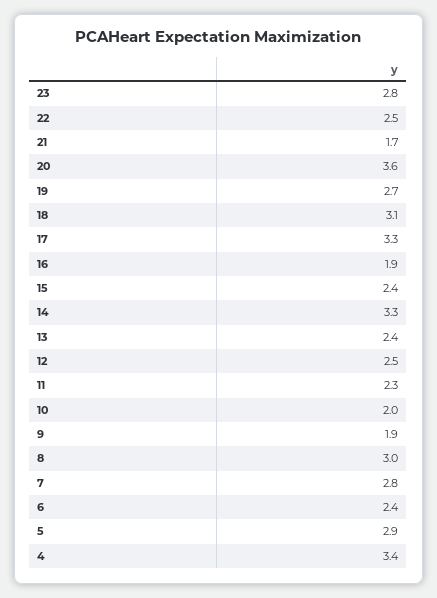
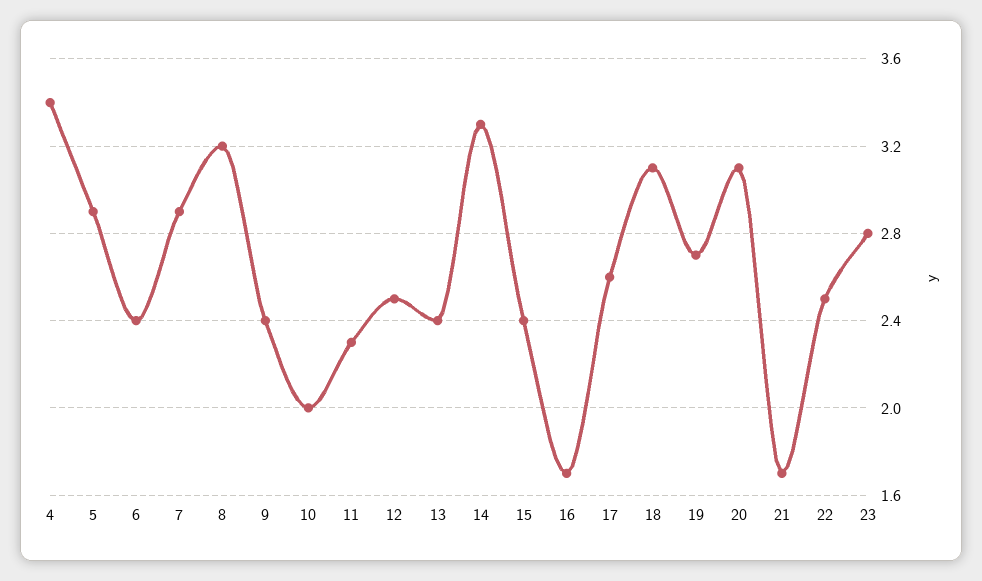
  {
    "23": 2.8,
    "22": 2.5,
    "21": 1.7,
-   "20": 3.6,
+   "20": 3.1,
    "19": 2.7,
    "18": 3.1,
-   "17": 3.3,
+   "17": 2.6,
-   "16": 1.9,
+   "16": 1.7,
    "15": 2.4,
    "14": 3.3,
    "13": 2.4,
    "12": 2.5,
    "11": 2.3,
    "10": 2,
-   "9": 1.9,
+   "9": 2.4,
-   "8": 3,
+   "8": 3.2,
-   "7": 2.8,
+   "7": 2.9,
    "6": 2.4,
    "5": 2.9,
    "4": 3.4
  }

